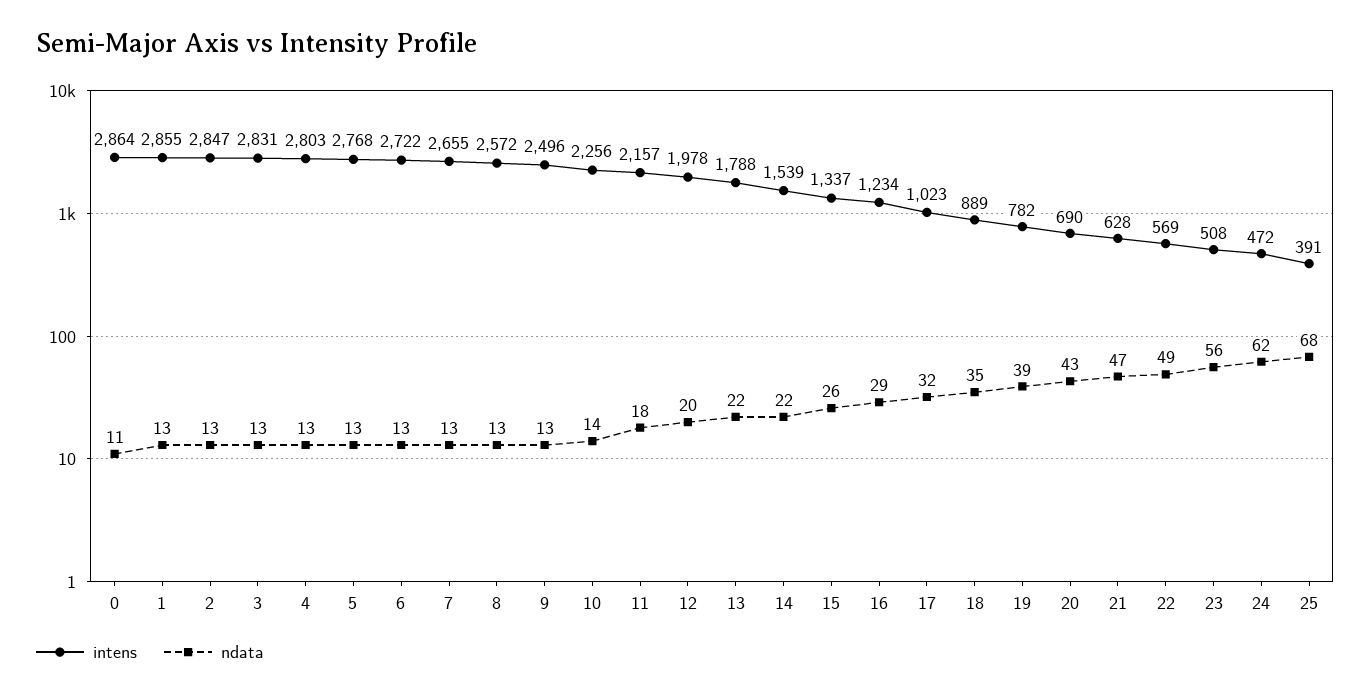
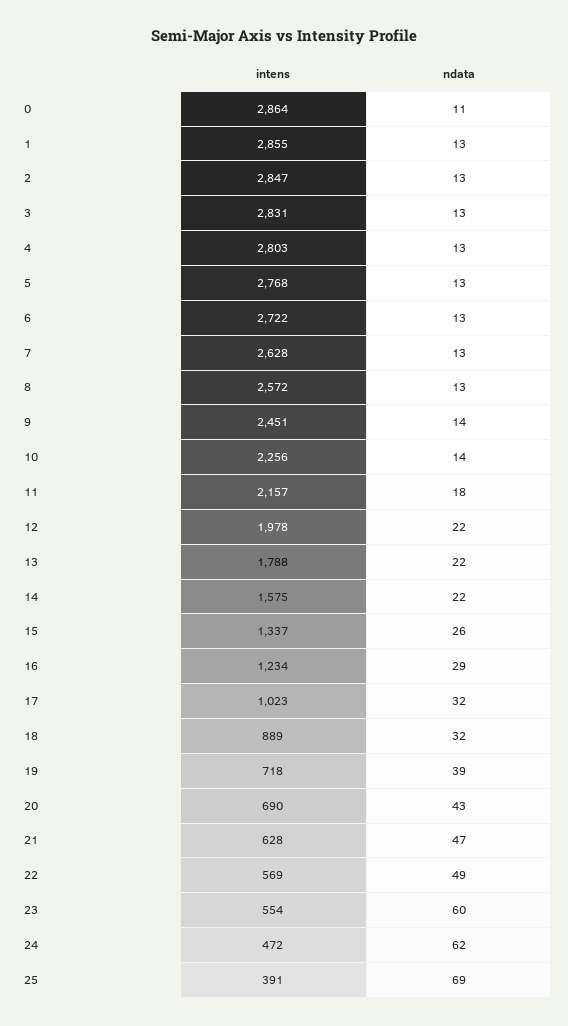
  {
    "intens": {
      "0": 2864,
      "1": 2855,
      "2": 2847,
      "3": 2831,
      "4": 2803,
      "5": 2768,
      "6": 2722,
-     "7": 2655,
+     "7": 2628,
      "8": 2572,
-     "9": 2496,
+     "9": 2451,
      "10": 2256,
      "11": 2157,
      "12": 1978,
      "13": 1788,
-     "14": 1539,
+     "14": 1575,
      "15": 1337,
      "16": 1234,
      "17": 1023,
      "18": 889,
-     "19": 782,
+     "19": 718,
      "20": 690,
      "21": 628,
      "22": 569,
-     "23": 508,
+     "23": 554,
      "24": 472,
      "25": 391
    },
    "ndata": {
      "0": 11,
      "1": 13,
      "2": 13,
      "3": 13,
      "4": 13,
      "5": 13,
      "6": 13,
      "7": 13,
      "8": 13,
-     "9": 13,
+     "9": 14,
      "10": 14,
      "11": 18,
-     "12": 20,
+     "12": 22,
      "13": 22,
      "14": 22,
      "15": 26,
      "16": 29,
      "17": 32,
-     "18": 35,
+     "18": 32,
      "19": 39,
      "20": 43,
      "21": 47,
      "22": 49,
-     "23": 56,
+     "23": 60,
      "24": 62,
-     "25": 68
+     "25": 69
    }
  }

